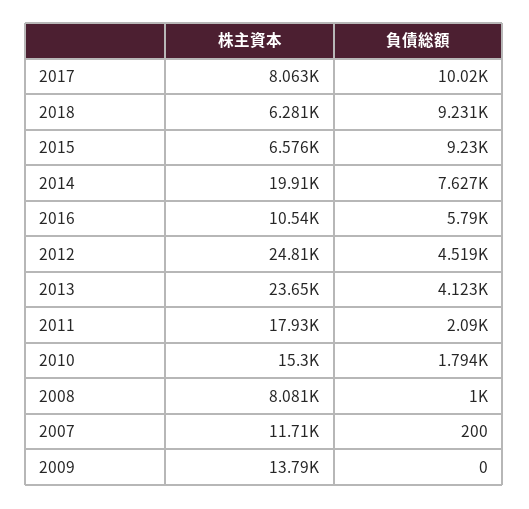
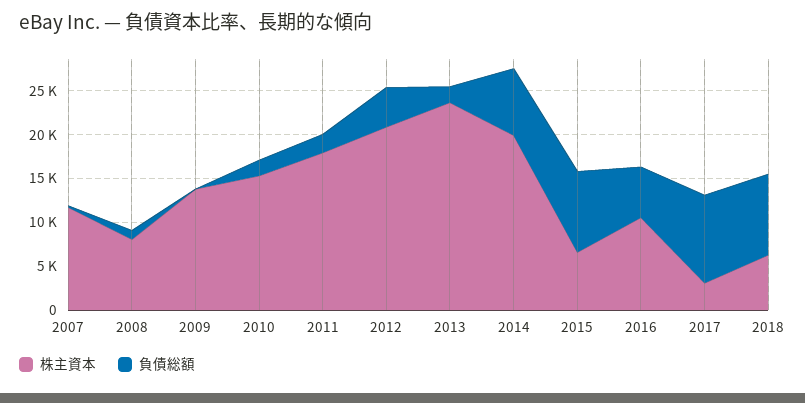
  {
    "株主資本": {
-     "2017": 8063,
+     "2017": 3000,
      "2018": 6281,
      "2015": 6576,
      "2014": 19910,
      "2016": 10540,
-     "2012": 24810,
+     "2012": 21000,
      "2013": 23650,
      "2011": 17930,
      "2010": 15300,
      "2008": 8081,
      "2007": 11710,
      "2009": 13790
    },
    "負債総額": {
      "2017": 10020,
      "2018": 9231,
      "2015": 9230,
      "2014": 7627,
      "2016": 5790,
      "2012": 4519,
-     "2013": 4123,
+     "2013": 2000,
      "2011": 2090,
      "2010": 1794,
      "2008": 1000,
      "2007": 200,
      "2009": 0
    }
  }

